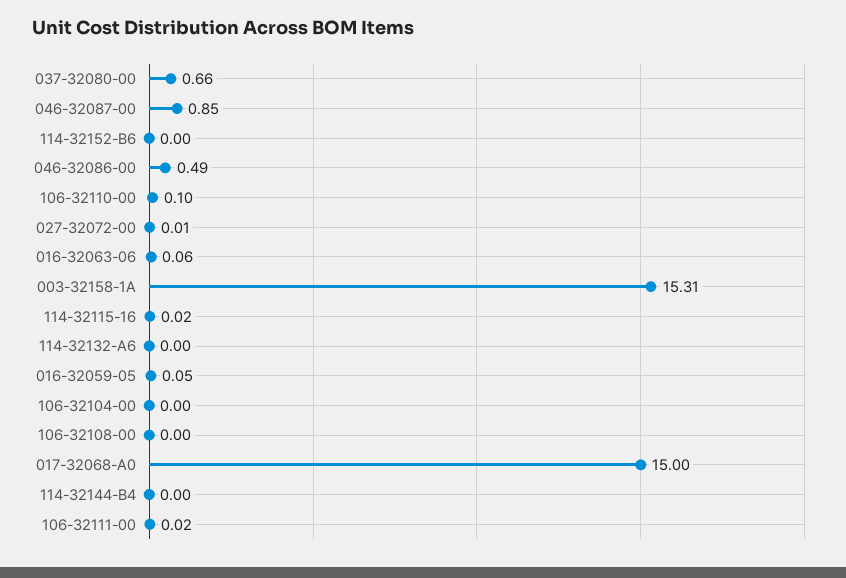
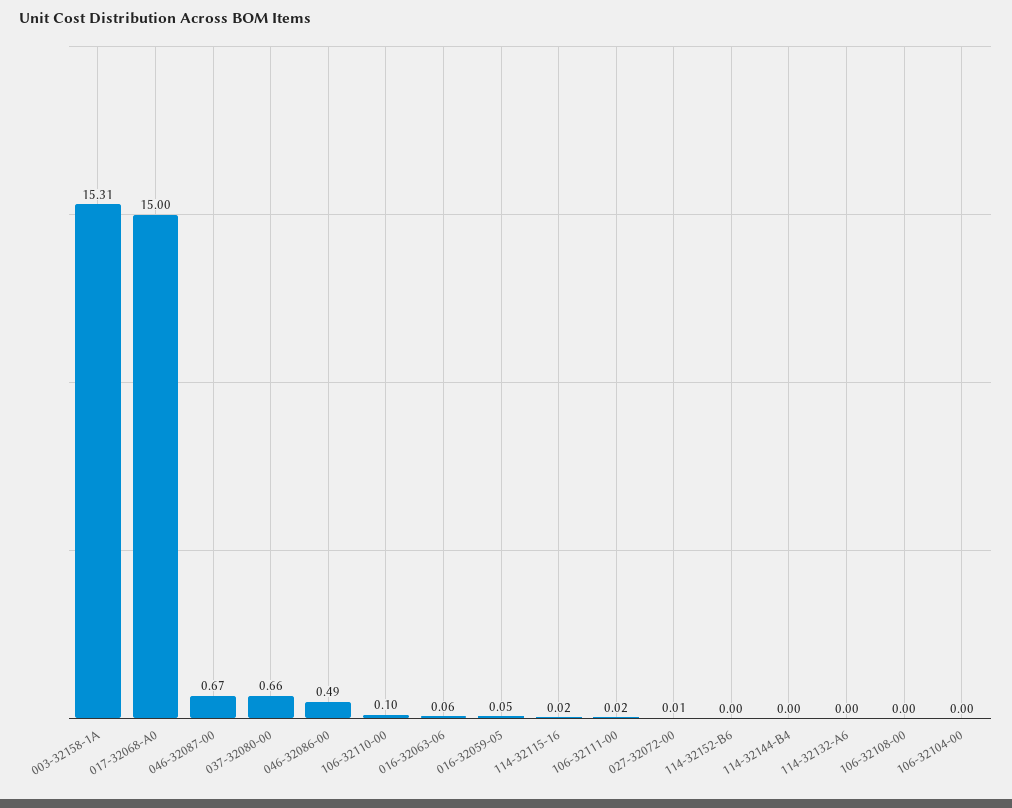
  {
    "037-32080-00": 0.66,
-   "046-32087-00": 0.85,
+   "046-32087-00": 0.67,
    "114-32152-B6": 0,
    "046-32086-00": 0.49,
    "106-32110-00": 0.1,
    "027-32072-00": 0.01,
    "016-32063-06": 0.06,
    "003-32158-1A": 15.31,
    "114-32115-16": 0.02,
    "114-32132-A6": 0,
    "016-32059-05": 0.05,
    "106-32104-00": 0,
    "106-32108-00": 0,
    "017-32068-A0": 15,
    "114-32144-B4": 0,
    "106-32111-00": 0.02
  }

